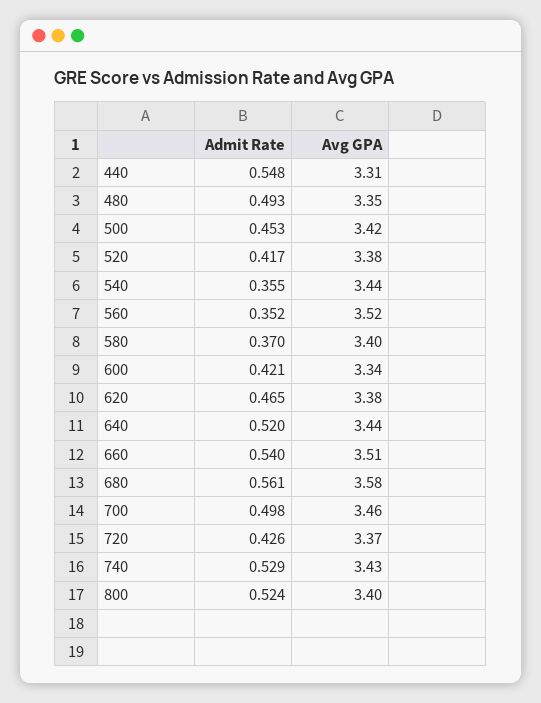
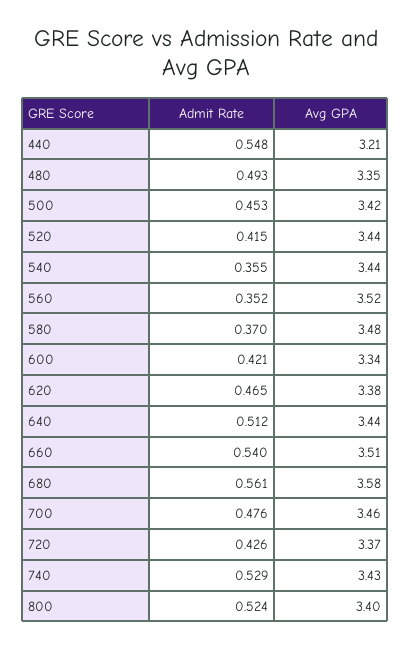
  {
    "Admit Rate": {
      "440": 0.548,
      "480": 0.493,
      "500": 0.453,
-     "520": 0.417,
+     "520": 0.415,
      "540": 0.355,
      "560": 0.352,
      "580": 0.37,
      "600": 0.421,
      "620": 0.465,
-     "640": 0.52,
+     "640": 0.512,
      "660": 0.54,
      "680": 0.561,
-     "700": 0.498,
+     "700": 0.476,
      "720": 0.426,
      "740": 0.529,
      "800": 0.524
    },
    "Avg GPA": {
-     "440": 3.31,
+     "440": 3.21,
      "480": 3.35,
      "500": 3.42,
-     "520": 3.38,
+     "520": 3.44,
      "540": 3.44,
      "560": 3.52,
-     "580": 3.4,
+     "580": 3.48,
      "600": 3.34,
      "620": 3.38,
      "640": 3.44,
      "660": 3.51,
      "680": 3.58,
      "700": 3.46,
      "720": 3.37,
      "740": 3.43,
      "800": 3.4
    }
  }

